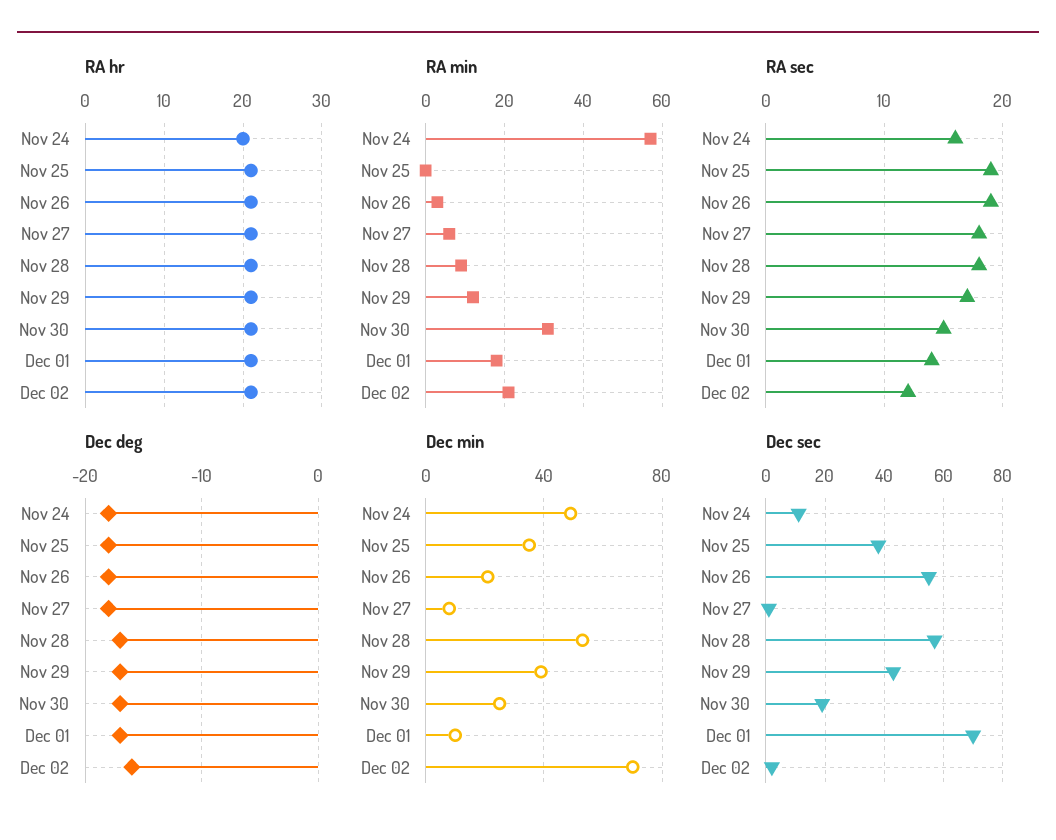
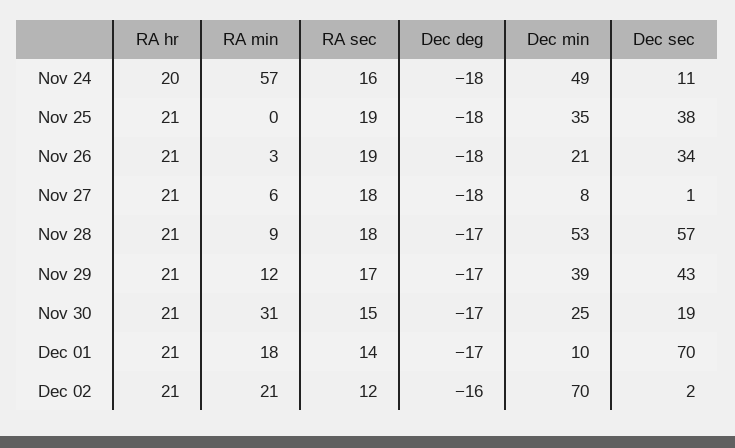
  {
    "RA hr": {
      "Nov 24": 20,
      "Nov 25": 21,
      "Nov 26": 21,
      "Nov 27": 21,
      "Nov 28": 21,
      "Nov 29": 21,
      "Nov 30": 21,
      "Dec 01": 21,
      "Dec 02": 21
    },
    "RA min": {
      "Nov 24": 57,
      "Nov 25": 0,
      "Nov 26": 3,
      "Nov 27": 6,
      "Nov 28": 9,
      "Nov 29": 12,
      "Nov 30": 31,
      "Dec 01": 18,
      "Dec 02": 21
    },
    "RA sec": {
      "Nov 24": 16,
      "Nov 25": 19,
      "Nov 26": 19,
      "Nov 27": 18,
      "Nov 28": 18,
      "Nov 29": 17,
      "Nov 30": 15,
      "Dec 01": 14,
      "Dec 02": 12
    },
    "Dec deg": {
      "Nov 24": -18,
      "Nov 25": -18,
      "Nov 26": -18,
      "Nov 27": -18,
      "Nov 28": -17,
      "Nov 29": -17,
      "Nov 30": -17,
      "Dec 01": -17,
      "Dec 02": -16
    },
    "Dec min": {
      "Nov 24": 49,
      "Nov 25": 35,
      "Nov 26": 21,
      "Nov 27": 8,
      "Nov 28": 53,
      "Nov 29": 39,
      "Nov 30": 25,
      "Dec 01": 10,
      "Dec 02": 70
    },
    "Dec sec": {
      "Nov 24": 11,
      "Nov 25": 38,
-     "Nov 26": 55,
+     "Nov 26": 34,
      "Nov 27": 1,
      "Nov 28": 57,
      "Nov 29": 43,
      "Nov 30": 19,
      "Dec 01": 70,
      "Dec 02": 2
    }
  }

